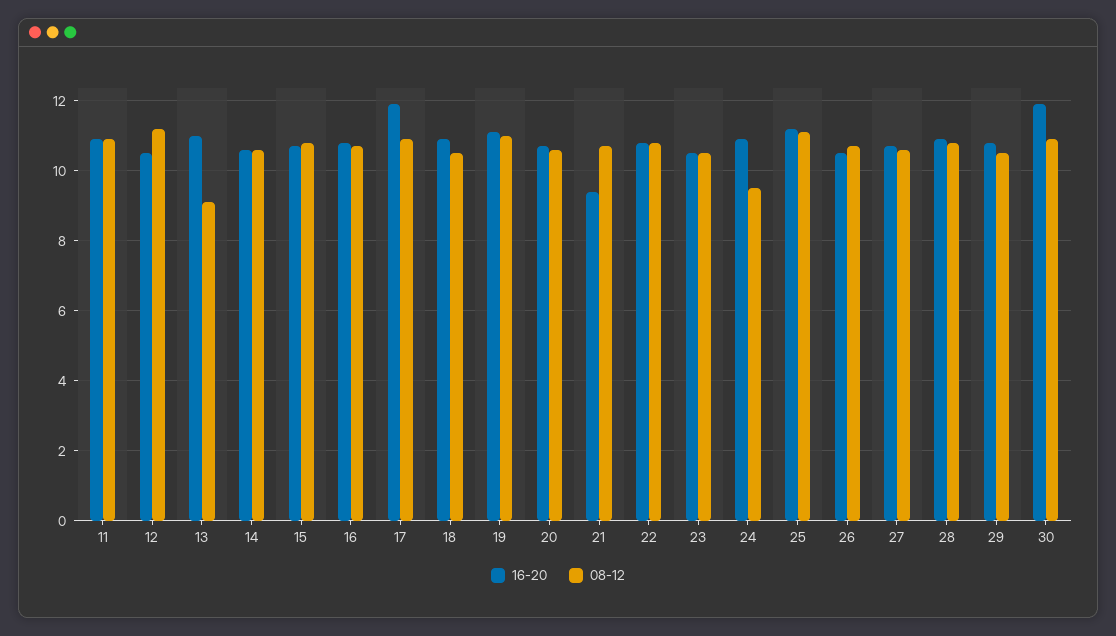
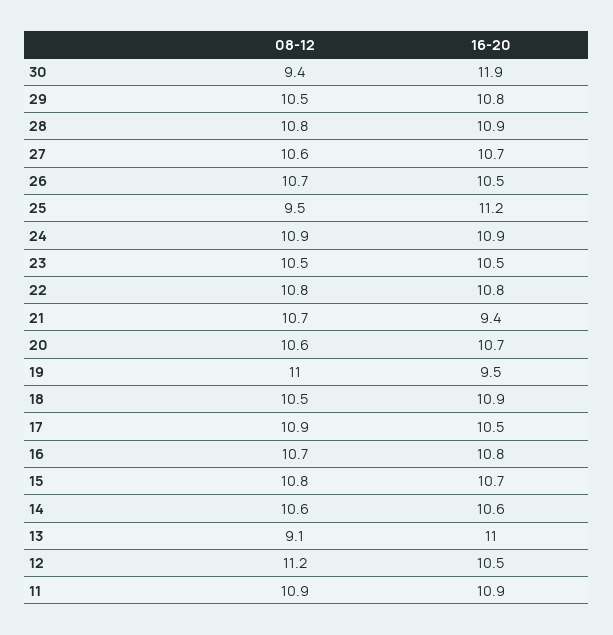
  {
    "16-20": {
      "11": 10.9,
      "12": 10.5,
      "13": 11,
      "14": 10.6,
      "15": 10.7,
      "16": 10.8,
-     "17": 12,
+     "17": 10.5,
      "18": 10.9,
-     "19": 11,
+     "19": 9.5,
      "20": 10.7,
      "21": 9.4,
      "22": 10.8,
      "23": 10.5,
      "24": 10.9,
      "25": 11.2,
      "26": 10.5,
      "27": 10.7,
      "28": 10.9,
      "29": 10.8,
      "30": 11.9
    },
    "08-12": {
      "11": 10.9,
      "12": 11.2,
      "13": 9.1,
      "14": 10.6,
      "15": 10.8,
      "16": 10.7,
      "17": 10.9,
      "18": 10.5,
      "19": 11,
      "20": 10.6,
      "21": 10.7,
      "22": 10.8,
      "23": 10.5,
-     "24": 9.5,
+     "24": 10.9,
-     "25": 11,
+     "25": 9.5,
      "26": 10.7,
      "27": 10.6,
      "28": 10.8,
      "29": 10.5,
-     "30": 11
+     "30": 9.4
    }
  }

